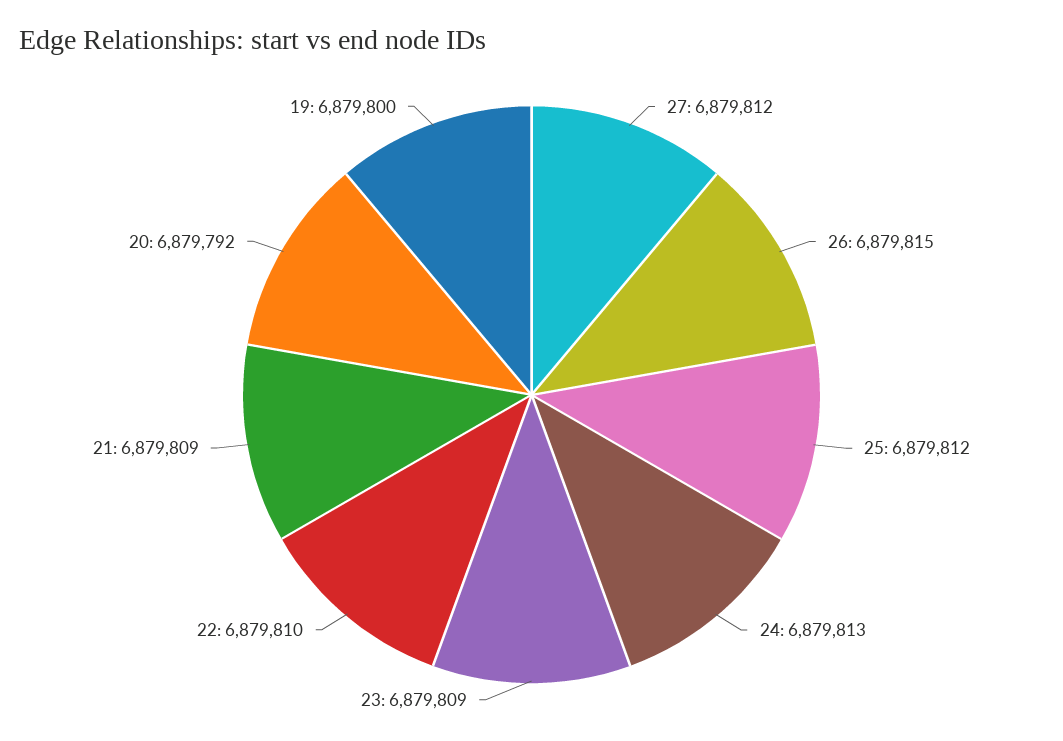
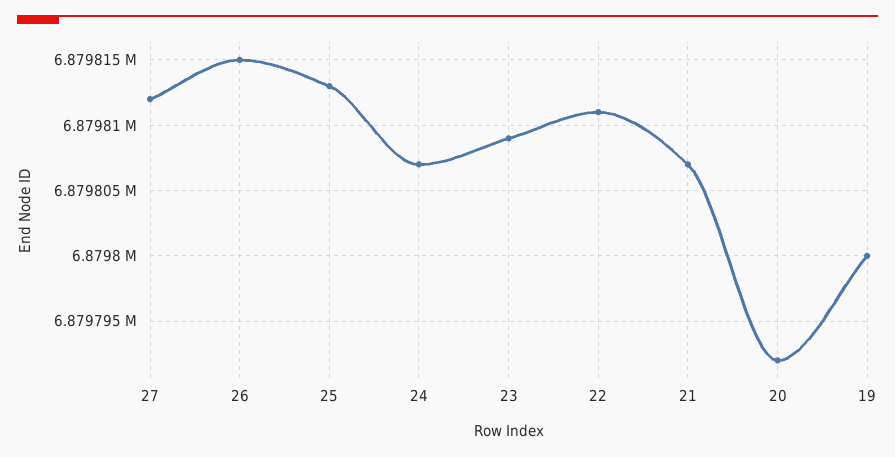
  {
    "27": 6879812,
    "26": 6879815,
-   "25": 6879812,
+   "25": 6879813,
-   "24": 6879813,
+   "24": 6879807,
    "23": 6879809,
-   "22": 6879810,
+   "22": 6879811,
-   "21": 6879809,
+   "21": 6879807,
    "20": 6879792,
    "19": 6879800
  }

